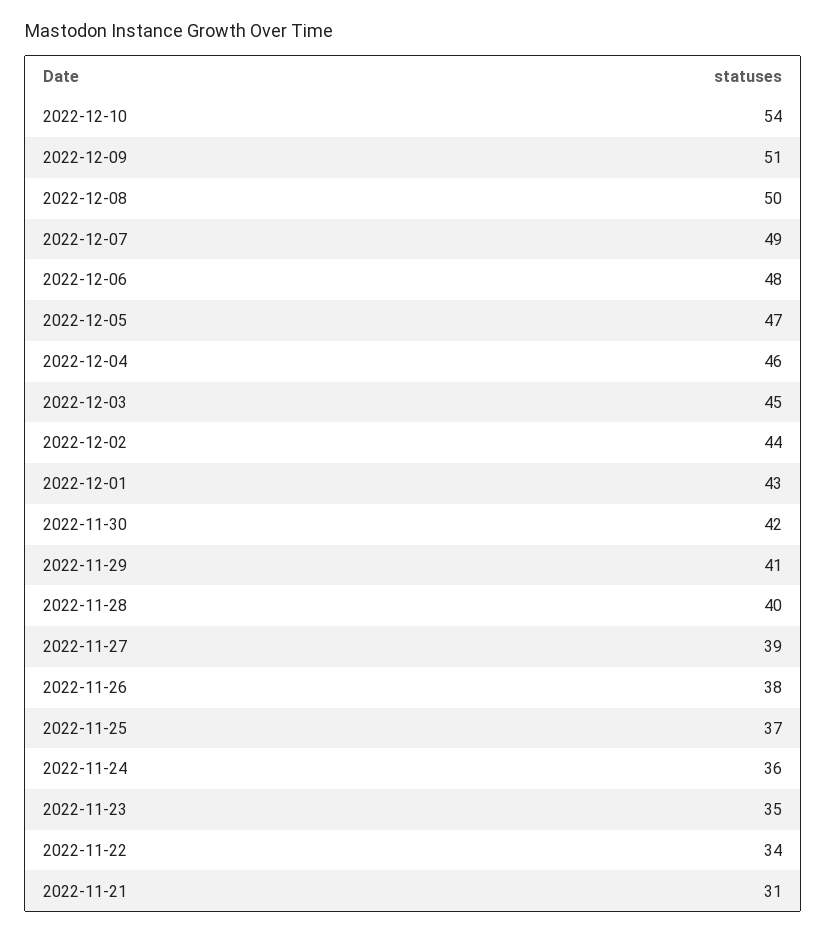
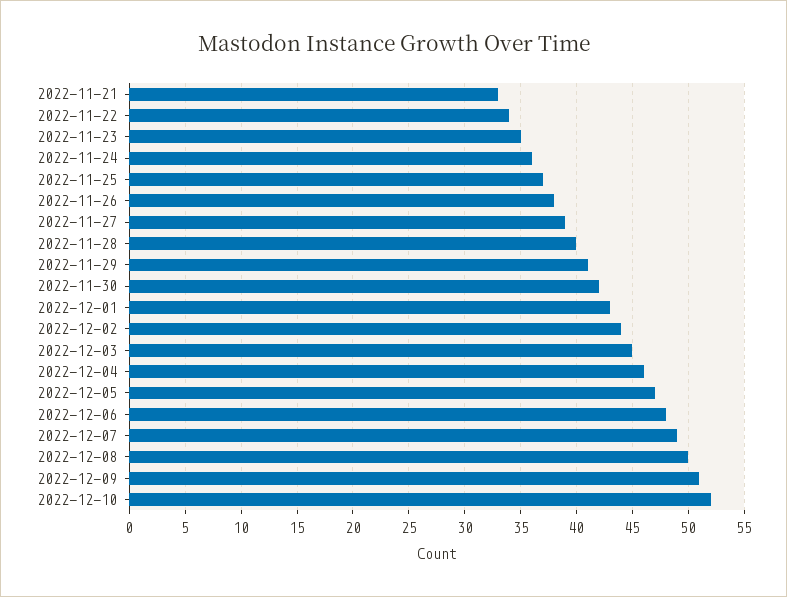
  {
-   "2022-12-10": 54,
+   "2022-12-10": 52,
    "2022-12-09": 51,
    "2022-12-08": 50,
    "2022-12-07": 49,
    "2022-12-06": 48,
    "2022-12-05": 47,
    "2022-12-04": 46,
    "2022-12-03": 45,
    "2022-12-02": 44,
    "2022-12-01": 43,
    "2022-11-30": 42,
    "2022-11-29": 41,
    "2022-11-28": 40,
    "2022-11-27": 39,
    "2022-11-26": 38,
    "2022-11-25": 37,
    "2022-11-24": 36,
    "2022-11-23": 35,
    "2022-11-22": 34,
-   "2022-11-21": 31
+   "2022-11-21": 33
  }

